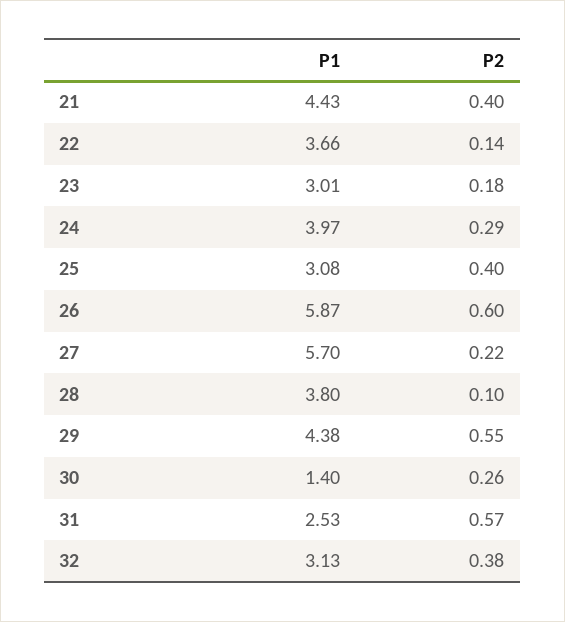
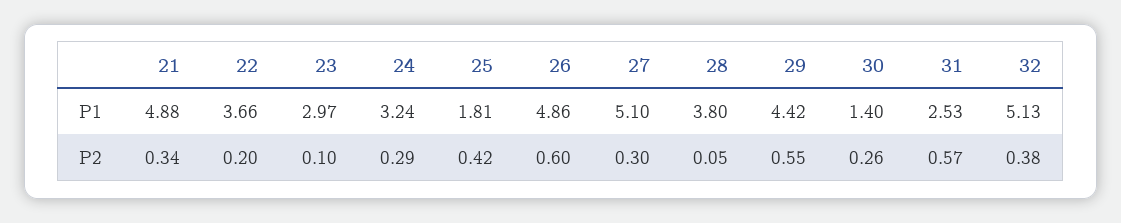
  {
    "P1": {
-     "21": 4.43,
+     "21": 4.88,
      "22": 3.66,
-     "23": 3.01,
+     "23": 2.97,
-     "24": 3.97,
+     "24": 3.24,
-     "25": 3.08,
+     "25": 1.81,
-     "26": 5.87,
+     "26": 4.86,
-     "27": 5.7,
+     "27": 5.1,
      "28": 3.8,
-     "29": 4.38,
+     "29": 4.42,
      "30": 1.4,
      "31": 2.53,
-     "32": 3.13
+     "32": 5.13
    },
    "P2": {
-     "21": 0.4,
+     "21": 0.34,
-     "22": 0.14,
+     "22": 0.2,
-     "23": 0.18,
+     "23": 0.1,
      "24": 0.29,
-     "25": 0.4,
+     "25": 0.42,
      "26": 0.6,
-     "27": 0.22,
+     "27": 0.3,
-     "28": 0.1,
+     "28": 0.05,
      "29": 0.55,
      "30": 0.26,
      "31": 0.57,
      "32": 0.38
    }
  }

